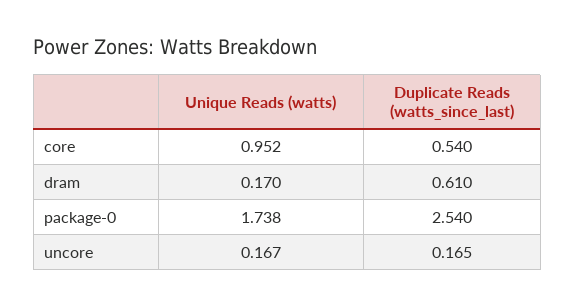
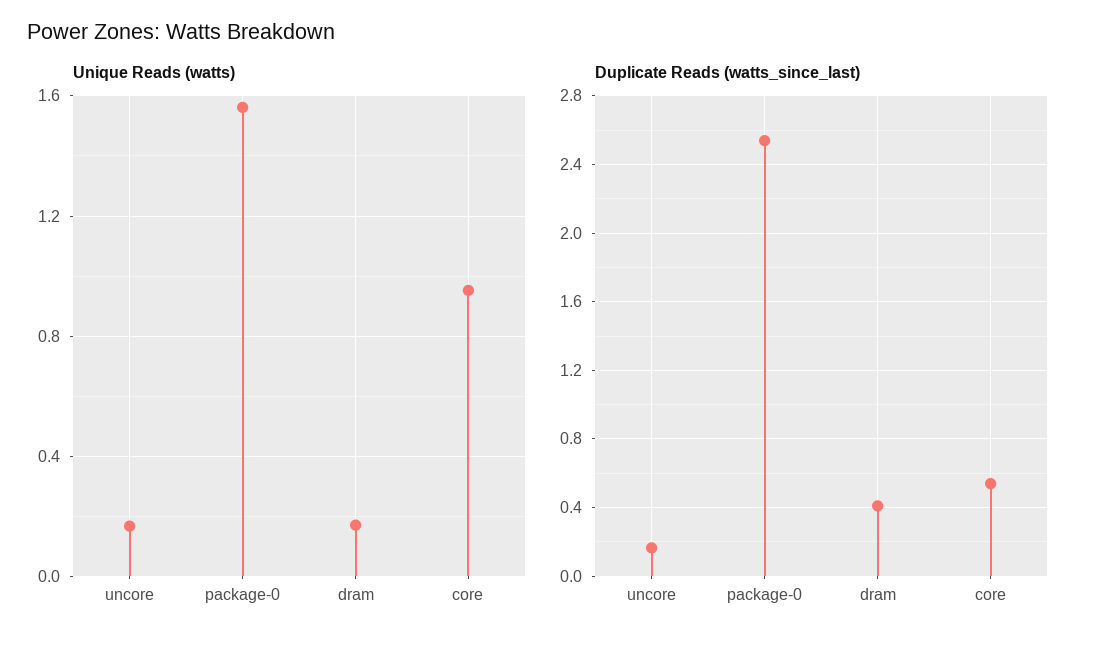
  {
    "Unique Reads (watts)": {
      "core": 0.952,
      "dram": 0.17,
-     "package-0": 1.738,
+     "package-0": 1.55,
      "uncore": 0.167
    },
    "Duplicate Reads (watts_since_last)": {
      "core": 0.54,
-     "dram": 0.61,
+     "dram": 0.4,
      "package-0": 2.54,
      "uncore": 0.165
    }
  }

